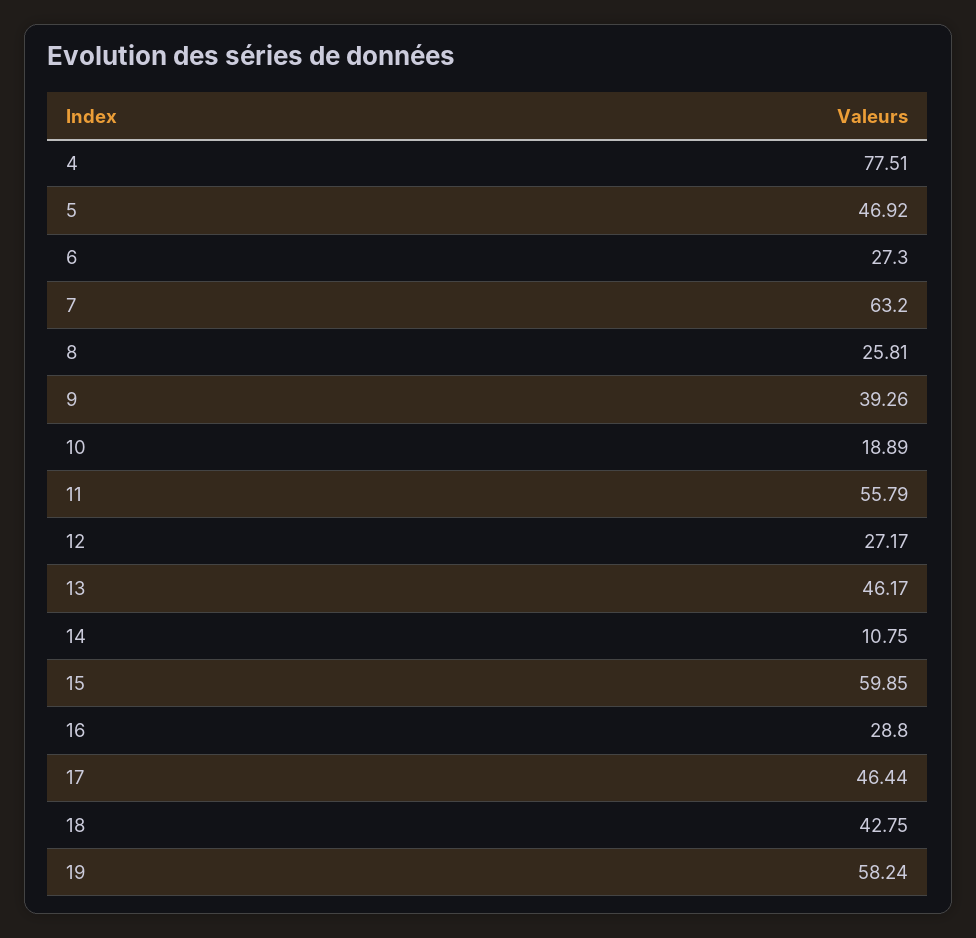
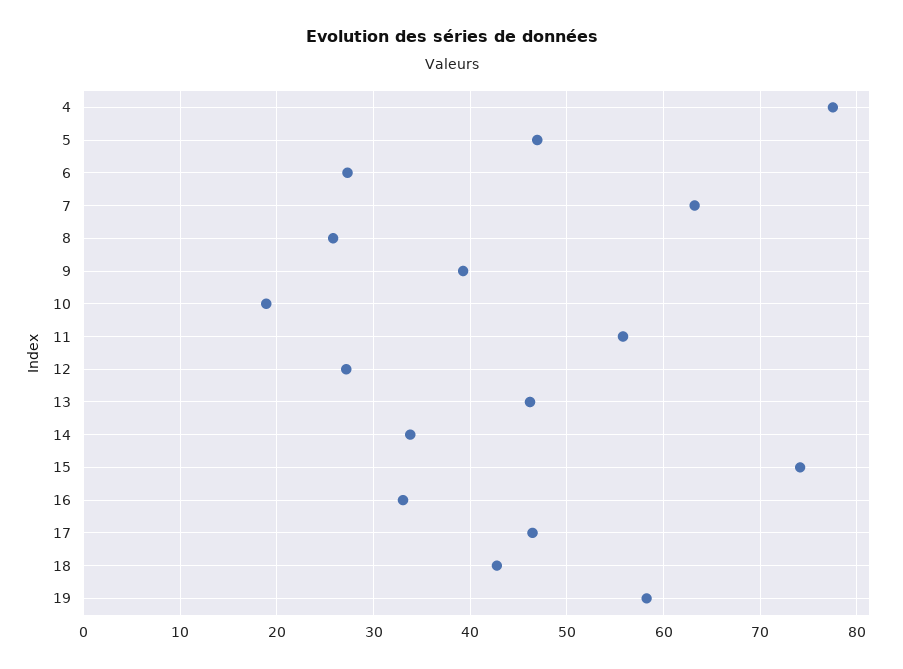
  {
    "4": 77.51,
    "5": 46.92,
    "6": 27.3,
    "7": 63.2,
    "8": 25.81,
    "9": 39.26,
    "10": 18.89,
    "11": 55.79,
    "12": 27.17,
    "13": 46.17,
-   "14": 10.75,
+   "14": 34,
-   "15": 59.85,
+   "15": 74,
-   "16": 28.8,
+   "16": 33,
    "17": 46.44,
    "18": 42.75,
    "19": 58.24
  }

